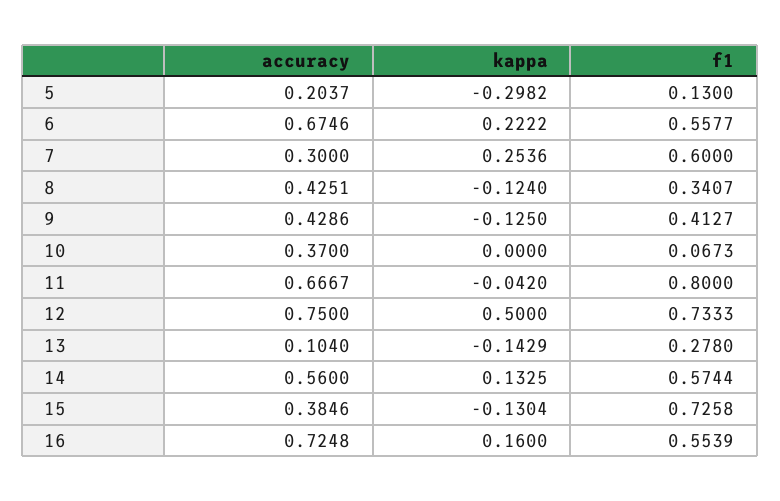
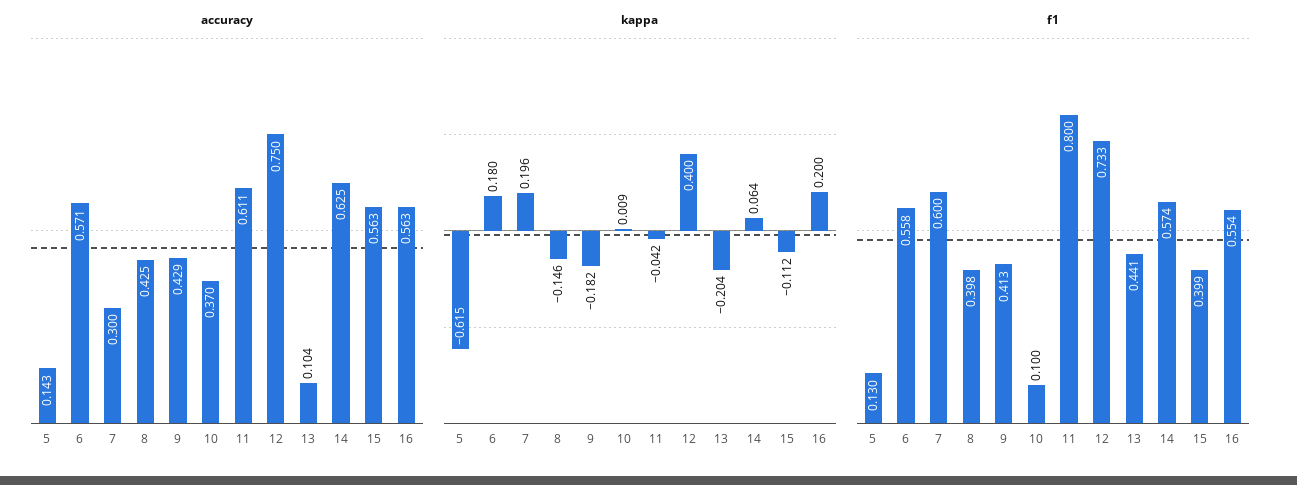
  {
    "accuracy": {
-     "5": 0.2037,
+     "5": 0.143,
-     "6": 0.6746,
+     "6": 0.571,
      "7": 0.3,
      "8": 0.4251,
      "9": 0.4286,
      "10": 0.37,
-     "11": 0.6667,
+     "11": 0.611,
      "12": 0.75,
      "13": 0.104,
-     "14": 0.56,
+     "14": 0.625,
-     "15": 0.3846,
+     "15": 0.563,
-     "16": 0.7248
+     "16": 0.563
    },
    "kappa": {
-     "5": -0.2982,
+     "5": -0.615,
-     "6": 0.2222,
+     "6": 0.18,
-     "7": 0.2536,
+     "7": 0.196,
-     "8": -0.124,
+     "8": -0.146,
-     "9": -0.125,
+     "9": -0.182,
-     "10": 0,
+     "10": 0.009,
      "11": -0.042,
-     "12": 0.5,
+     "12": 0.4,
-     "13": -0.1429,
+     "13": -0.204,
-     "14": 0.1325,
+     "14": 0.064,
-     "15": -0.1304,
+     "15": -0.112,
-     "16": 0.16
+     "16": 0.2
    },
    "f1": {
      "5": 0.13,
      "6": 0.5577,
      "7": 0.6,
-     "8": 0.3407,
+     "8": 0.398,
      "9": 0.4127,
-     "10": 0.0673,
+     "10": 0.1,
      "11": 0.8,
      "12": 0.7333,
-     "13": 0.278,
+     "13": 0.441,
      "14": 0.5744,
-     "15": 0.7258,
+     "15": 0.399,
      "16": 0.5539
    }
  }

